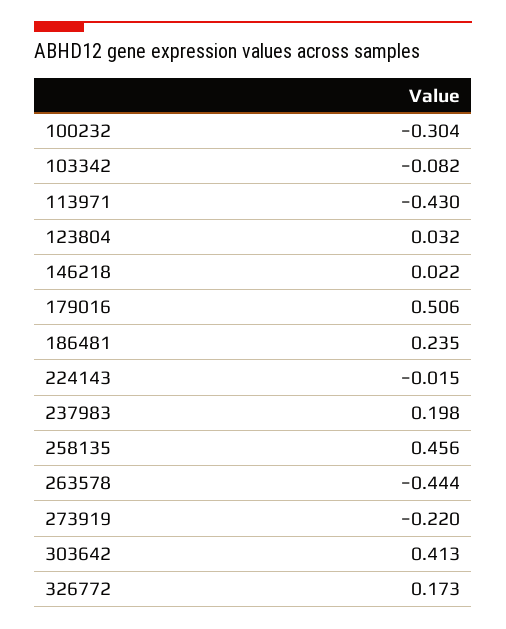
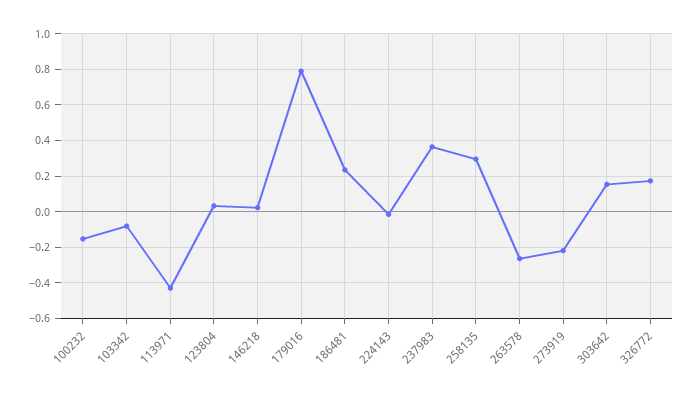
  {
-   "100232": -0.304,
+   "100232": -0.15,
    "103342": -0.082,
    "113971": -0.43,
    "123804": 0.032,
    "146218": 0.022,
-   "179016": 0.506,
+   "179016": 0.8,
    "186481": 0.235,
    "224143": -0.015,
-   "237983": 0.198,
+   "237983": 0.35,
-   "258135": 0.456,
+   "258135": 0.3,
-   "263578": -0.444,
+   "263578": -0.25,
    "273919": -0.22,
-   "303642": 0.413,
+   "303642": 0.15,
    "326772": 0.173
  }

